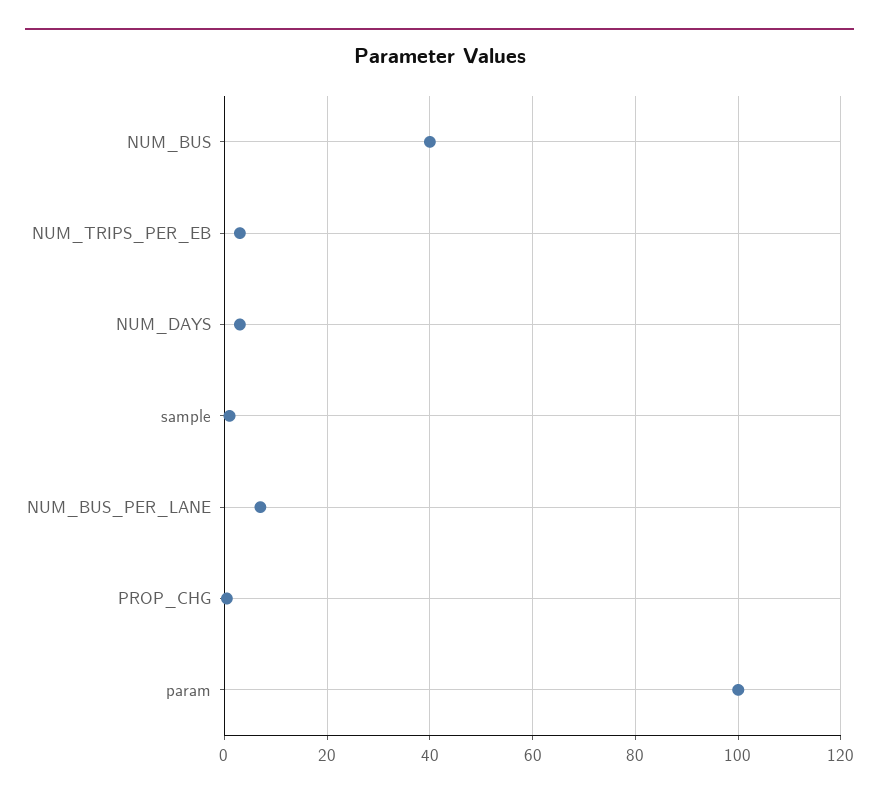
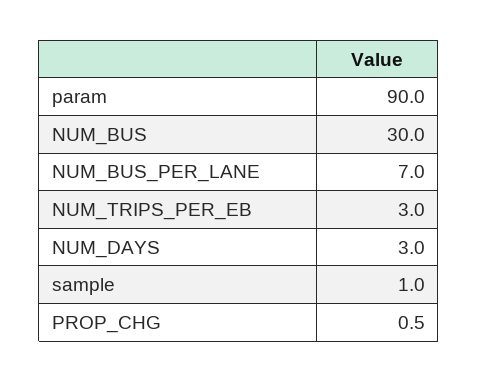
  {
-   "NUM_BUS": 40,
+   "NUM_BUS": 30,
    "NUM_TRIPS_PER_EB": 3,
    "NUM_DAYS": 3,
    "sample": 1,
    "NUM_BUS_PER_LANE": 7,
    "PROP_CHG": 0.5,
-   "param": 100
+   "param": 90
  }

